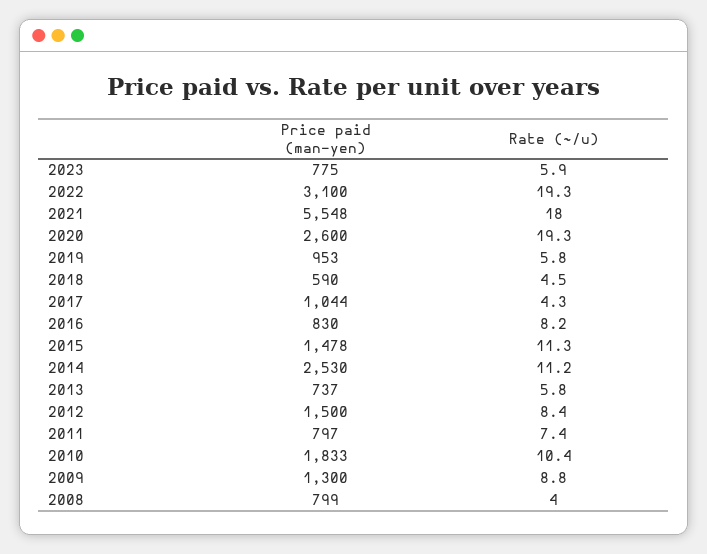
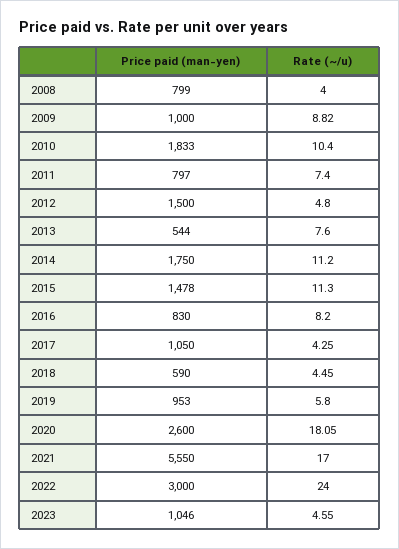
  {
    "Price paid (man-yen)": {
-     "2023": 775,
+     "2023": 1046,
-     "2022": 3100,
+     "2022": 3000,
-     "2021": 5548,
+     "2021": 5550,
      "2020": 2600,
      "2019": 953,
      "2018": 590,
-     "2017": 1044,
+     "2017": 1050,
      "2016": 830,
      "2015": 1478,
-     "2014": 2530,
+     "2014": 1750,
-     "2013": 737,
+     "2013": 544,
      "2012": 1500,
      "2011": 797,
      "2010": 1833,
-     "2009": 1300,
+     "2009": 1000,
      "2008": 799
    },
    "Rate (~/u)": {
-     "2023": 5.9,
+     "2023": 4.55,
-     "2022": 19.3,
+     "2022": 24,
-     "2021": 18,
+     "2021": 17,
-     "2020": 19.3,
+     "2020": 18.05,
      "2019": 5.8,
      "2018": 4.45,
      "2017": 4.25,
      "2016": 8.2,
      "2015": 11.3,
      "2014": 11.2,
-     "2013": 5.8,
+     "2013": 7.6,
-     "2012": 8.4,
+     "2012": 4.8,
      "2011": 7.4,
      "2010": 10.4,
      "2009": 8.82,
      "2008": 4
    }
  }

